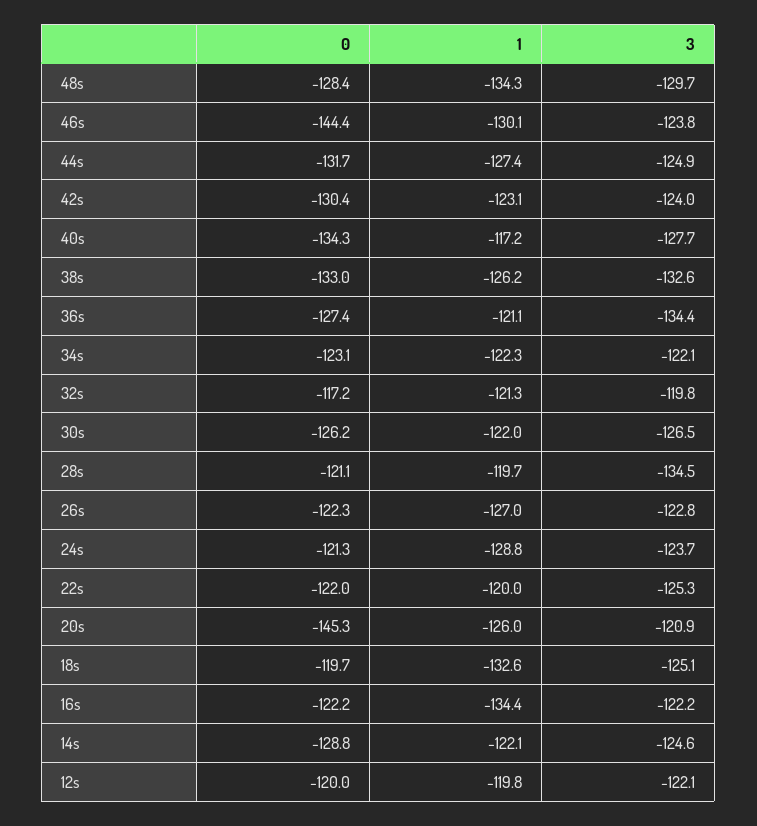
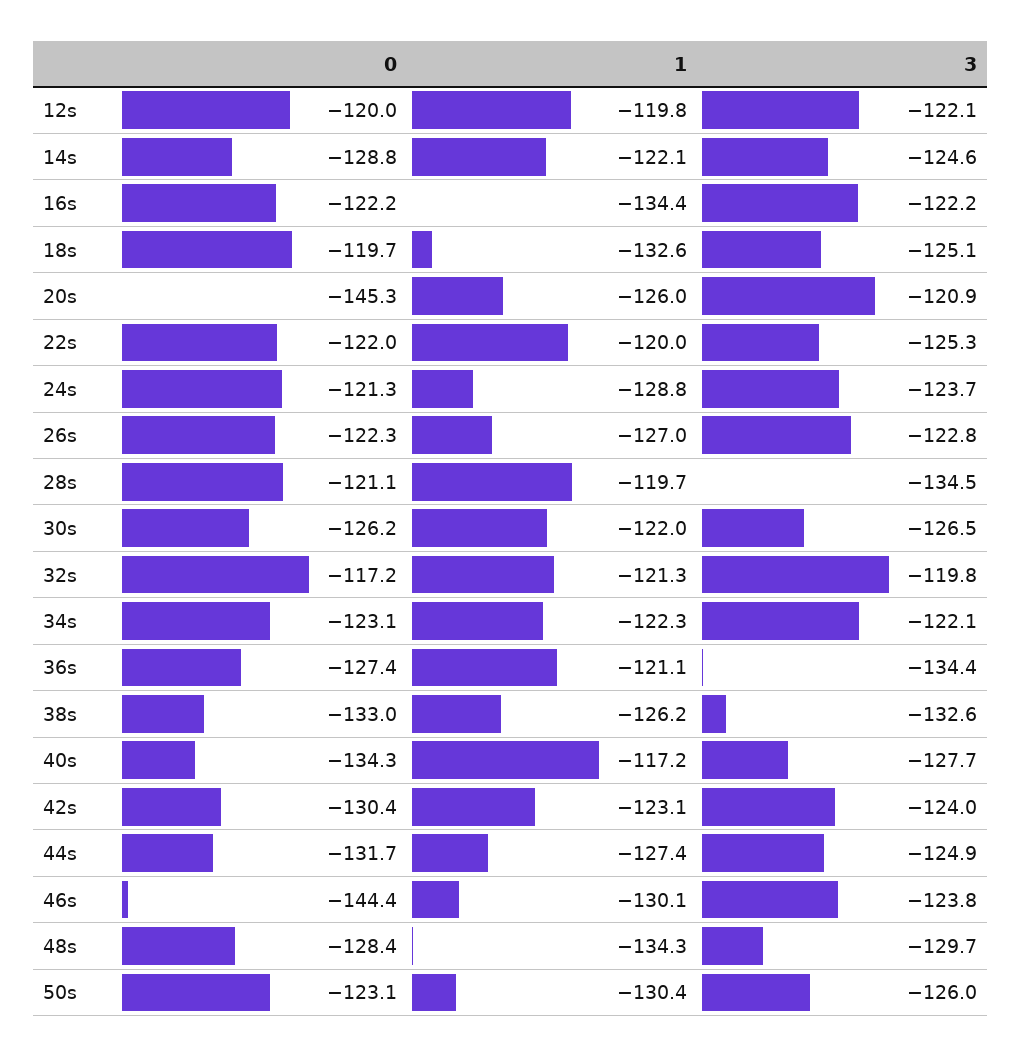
  {
    "0": {
      "48s": -128.4,
      "46s": -144.4,
      "44s": -131.7,
      "42s": -130.4,
      "40s": -134.3,
      "38s": -133,
      "36s": -127.4,
      "34s": -123.1,
      "32s": -117.2,
      "30s": -126.2,
      "28s": -121.1,
      "26s": -122.3,
      "24s": -121.3,
      "22s": -122,
      "20s": -145.3,
      "18s": -119.7,
      "16s": -122.2,
      "14s": -128.8,
-     "12s": -120
+     "12s": -120,
+     "50s": -123.1
    },
    "1": {
      "48s": -134.3,
      "46s": -130.1,
      "44s": -127.4,
      "42s": -123.1,
      "40s": -117.2,
      "38s": -126.2,
      "36s": -121.1,
      "34s": -122.3,
      "32s": -121.3,
      "30s": -122,
      "28s": -119.7,
      "26s": -127,
      "24s": -128.8,
      "22s": -120,
      "20s": -126,
      "18s": -132.6,
      "16s": -134.4,
      "14s": -122.1,
-     "12s": -119.8
+     "12s": -119.8,
+     "50s": -130.4
    },
    "3": {
      "48s": -129.7,
      "46s": -123.8,
      "44s": -124.9,
      "42s": -124,
      "40s": -127.7,
      "38s": -132.6,
      "36s": -134.4,
      "34s": -122.1,
      "32s": -119.8,
      "30s": -126.5,
      "28s": -134.5,
      "26s": -122.8,
      "24s": -123.7,
      "22s": -125.3,
      "20s": -120.9,
      "18s": -125.1,
      "16s": -122.2,
      "14s": -124.6,
-     "12s": -122.1
+     "12s": -122.1,
+     "50s": -126
    }
  }

